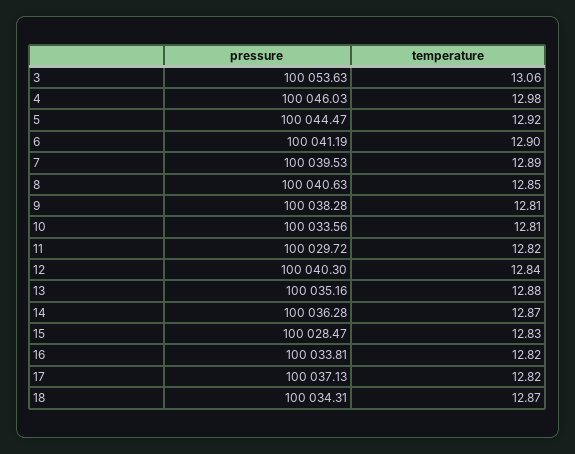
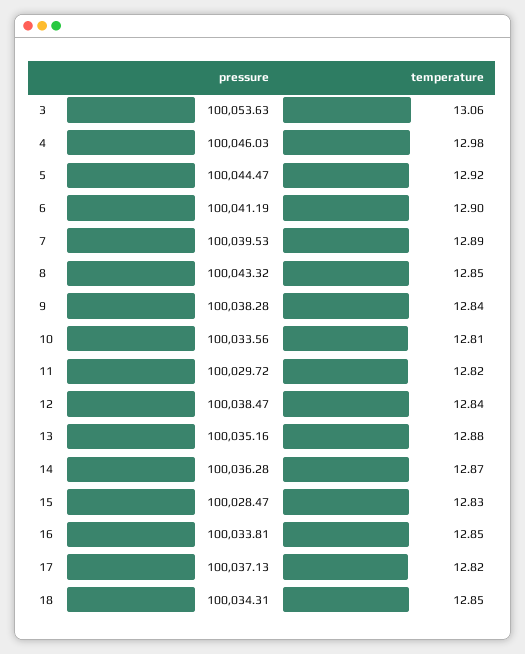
  {
    "pressure": {
      "3": 100053.63,
      "4": 100046.03,
      "5": 100044.47,
      "6": 100041.19,
      "7": 100039.53,
-     "8": 100040.63,
+     "8": 100043.32,
      "9": 100038.28,
      "10": 100033.56,
      "11": 100029.72,
-     "12": 100040.3,
+     "12": 100038.47,
      "13": 100035.16,
      "14": 100036.28,
      "15": 100028.47,
      "16": 100033.81,
      "17": 100037.13,
      "18": 100034.31
    },
    "temperature": {
      "3": 13.06,
      "4": 12.98,
      "5": 12.92,
      "6": 12.9,
      "7": 12.89,
      "8": 12.85,
-     "9": 12.81,
+     "9": 12.84,
      "10": 12.81,
      "11": 12.82,
      "12": 12.84,
      "13": 12.88,
      "14": 12.87,
      "15": 12.83,
-     "16": 12.82,
+     "16": 12.85,
      "17": 12.82,
-     "18": 12.87
+     "18": 12.85
    }
  }

